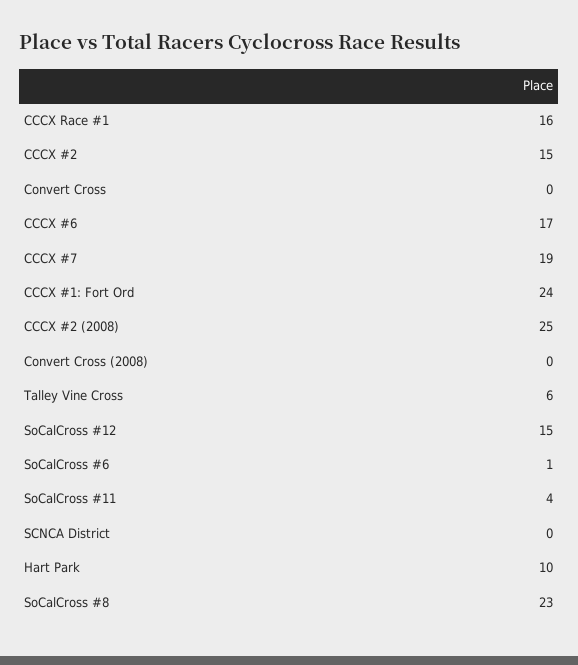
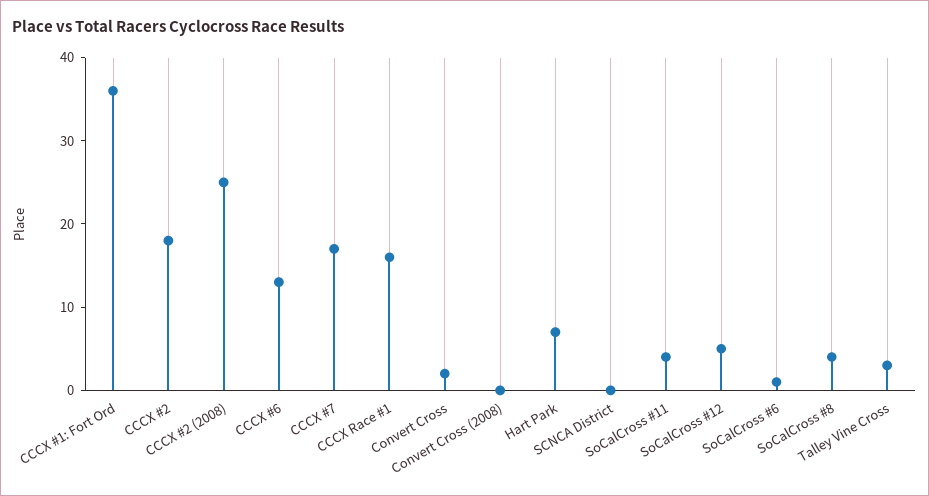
  {
    "CCCX Race #1": 16,
-   "CCCX #2": 15,
+   "CCCX #2": 18,
-   "Convert Cross": 0,
+   "Convert Cross": 2,
-   "CCCX #6": 17,
+   "CCCX #6": 13,
-   "CCCX #7": 19,
+   "CCCX #7": 17,
-   "CCCX #1: Fort Ord": 24,
+   "CCCX #1: Fort Ord": 36,
    "CCCX #2 (2008)": 25,
    "Convert Cross (2008)": 0,
-   "Talley Vine Cross": 6,
+   "Talley Vine Cross": 3,
-   "SoCalCross #12": 15,
+   "SoCalCross #12": 5,
    "SoCalCross #6": 1,
    "SoCalCross #11": 4,
    "SCNCA District": 0,
-   "Hart Park": 10,
+   "Hart Park": 7,
-   "SoCalCross #8": 23
+   "SoCalCross #8": 4
  }

